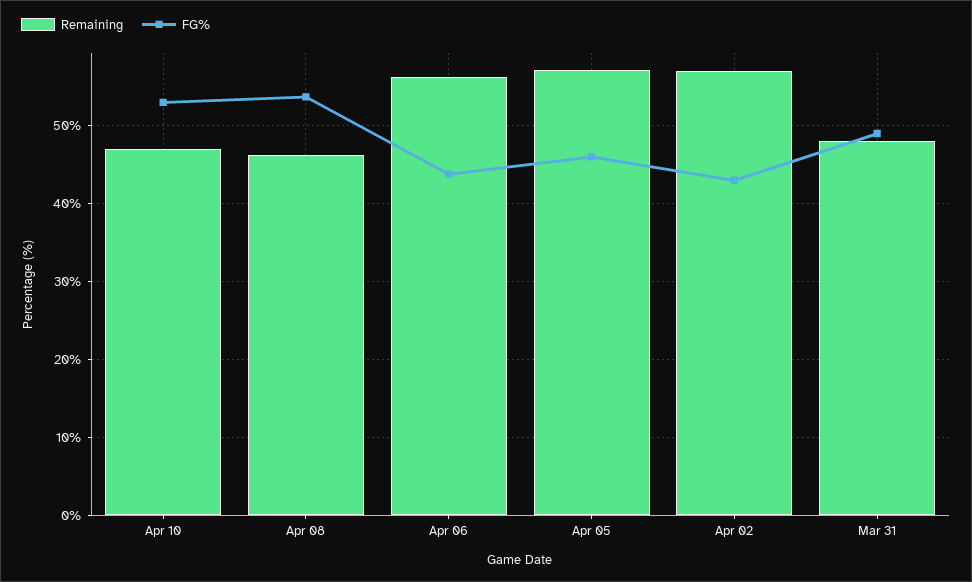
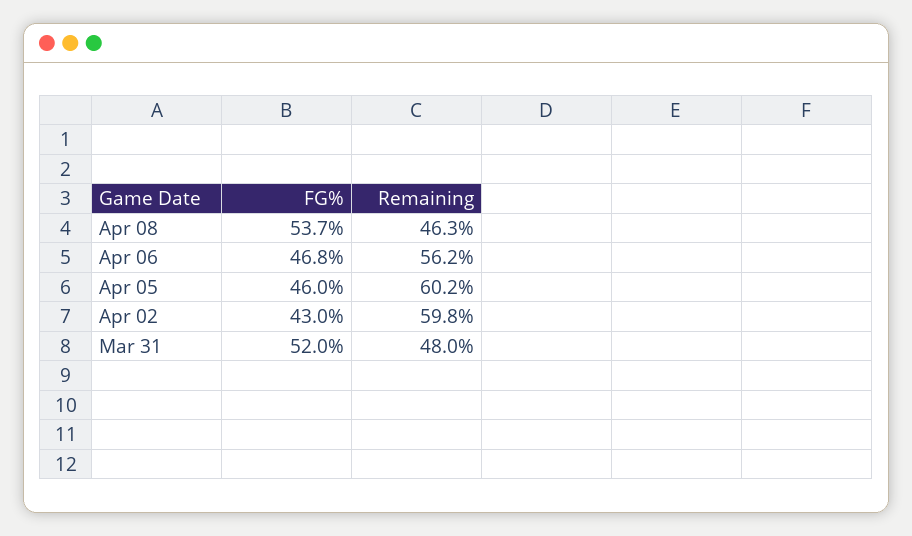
  {
    "Remaining": {
-     "Apr 10": 47,
      "Apr 08": 46.3,
      "Apr 06": 56.2,
-     "Apr 05": 57,
+     "Apr 05": 60.2,
-     "Apr 02": 57,
+     "Apr 02": 59.8,
      "Mar 31": 48
    },
    "FG%": {
-     "Apr 10": 53,
      "Apr 08": 53.7,
-     "Apr 06": 44,
+     "Apr 06": 46.8,
      "Apr 05": 46,
      "Apr 02": 43,
-     "Mar 31": 49
+     "Mar 31": 52
    }
  }

